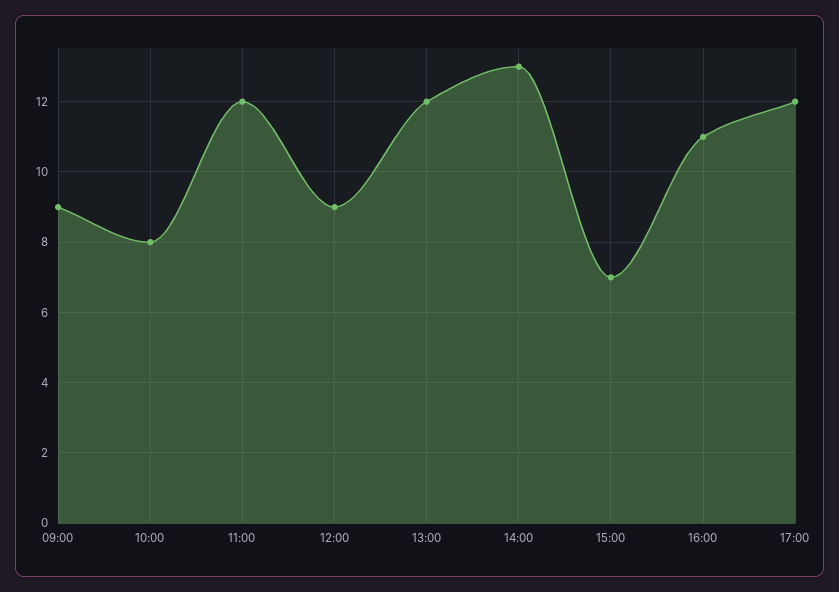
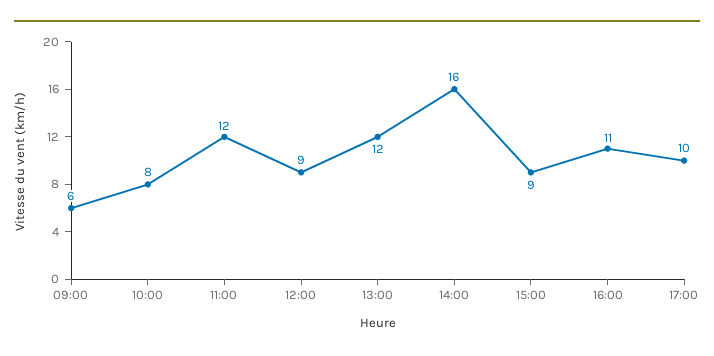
  {
-   "09:00": 9,
+   "09:00": 6,
    "10:00": 8,
    "11:00": 12,
    "12:00": 9,
    "13:00": 12,
-   "14:00": 13,
+   "14:00": 16,
-   "15:00": 7,
+   "15:00": 9,
    "16:00": 11,
-   "17:00": 12
+   "17:00": 10
  }

